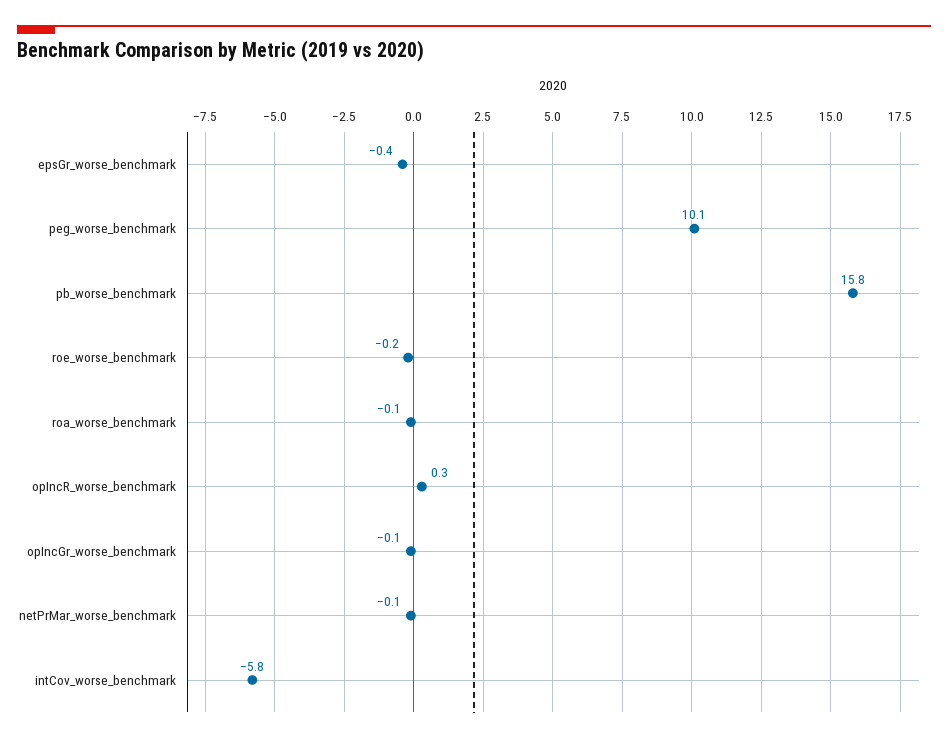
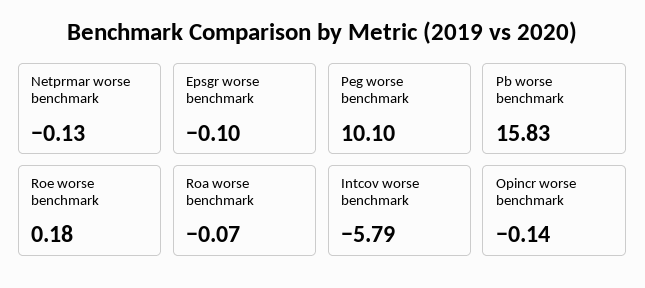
  {
-   "epsGr_worse_benchmark": -0.4,
+   "epsGr_worse_benchmark": -0.1,
    "peg_worse_benchmark": 10.1,
    "pb_worse_benchmark": 15.83,
-   "roe_worse_benchmark": -0.2,
+   "roe_worse_benchmark": 0.18,
    "roa_worse_benchmark": -0.07,
-   "opIncR_worse_benchmark": 0.3,
+   "opIncR_worse_benchmark": -0.14,
-   "opIncGr_worse_benchmark": -0.1,
    "netPrMar_worse_benchmark": -0.13,
    "intCov_worse_benchmark": -5.79
  }

